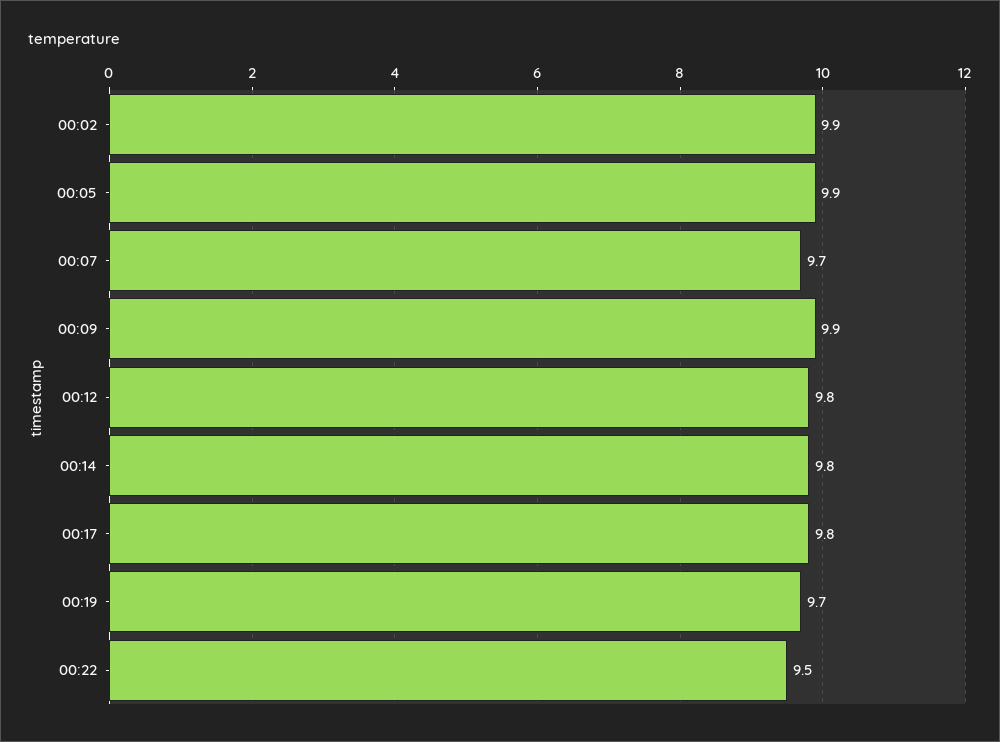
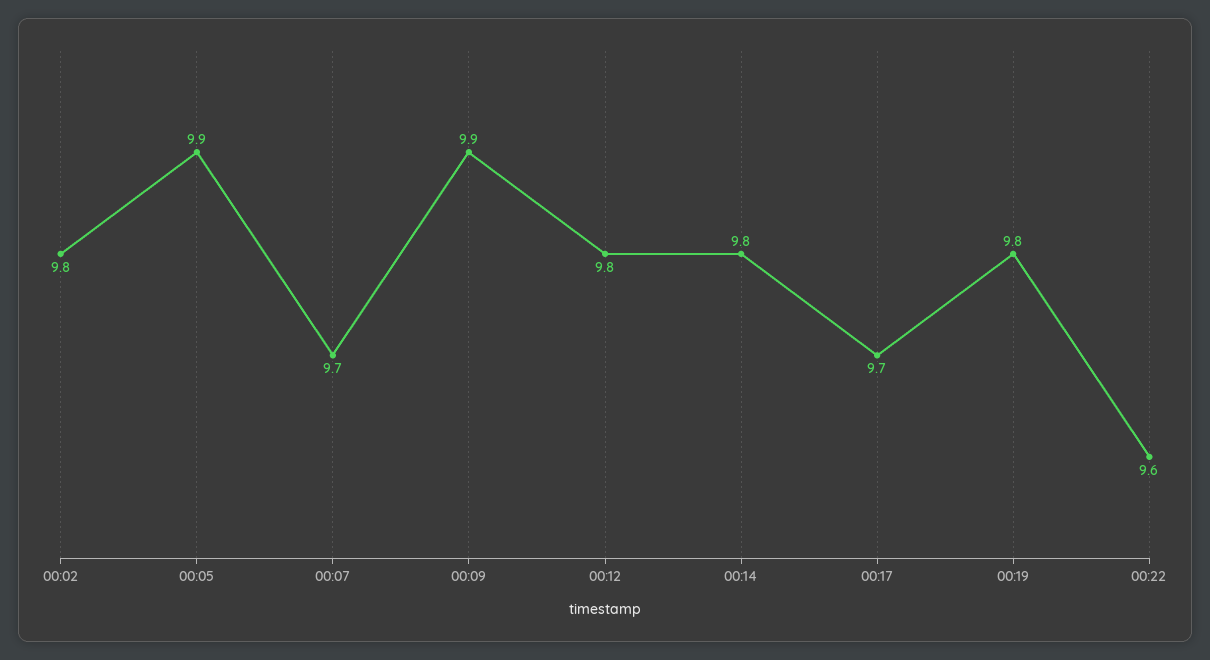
  {
-   "00:02": 9.9,
+   "00:02": 9.8,
    "00:05": 9.9,
    "00:07": 9.7,
    "00:09": 9.9,
    "00:12": 9.8,
    "00:14": 9.8,
-   "00:17": 9.8,
+   "00:17": 9.7,
-   "00:19": 9.7,
+   "00:19": 9.8,
-   "00:22": 9.5
+   "00:22": 9.6
  }

